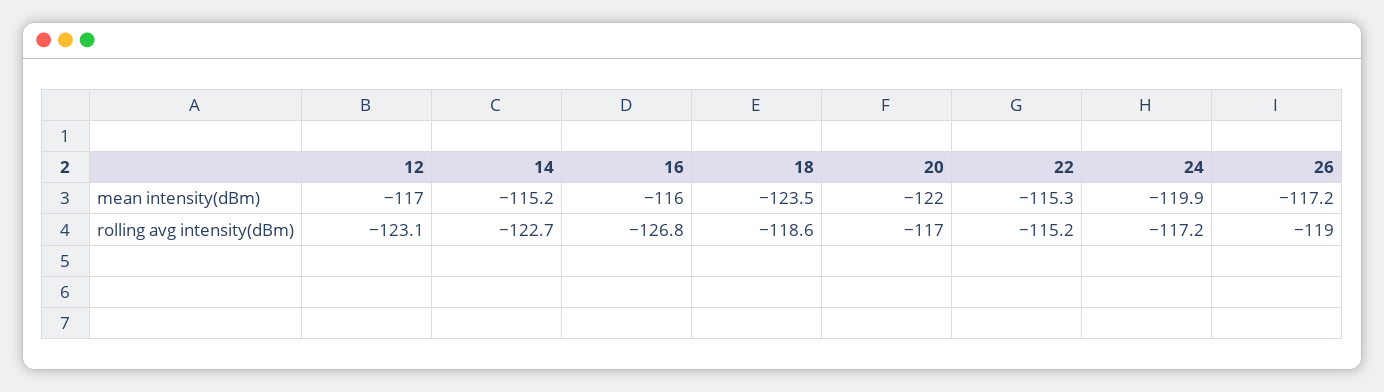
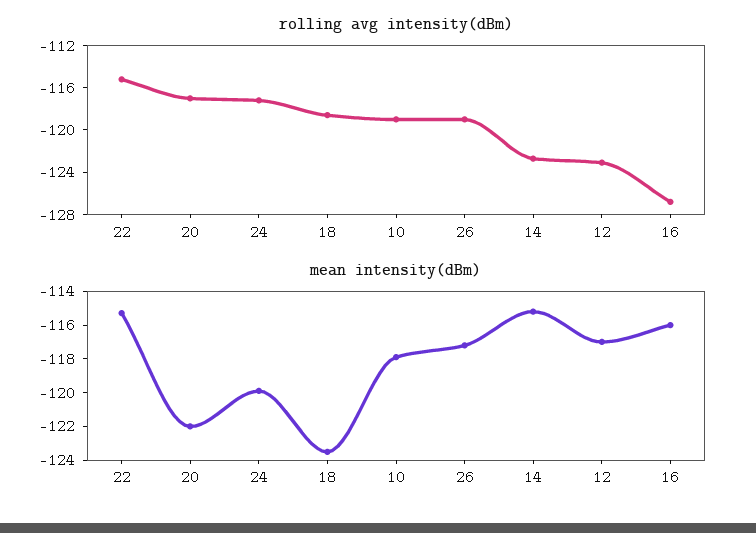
  {
    "mean intensity(dBm)": {
      "12": -117,
      "14": -115.2,
      "16": -116,
      "18": -123.5,
      "20": -122,
      "22": -115.3,
      "24": -119.9,
-     "26": -117.2
+     "26": -117.2,
+     "10": -118
    },
    "rolling avg intensity(dBm)": {
      "12": -123.1,
      "14": -122.7,
      "16": -126.8,
      "18": -118.6,
      "20": -117,
      "22": -115.2,
      "24": -117.2,
-     "26": -119
+     "26": -119,
+     "10": -119
    }
  }

